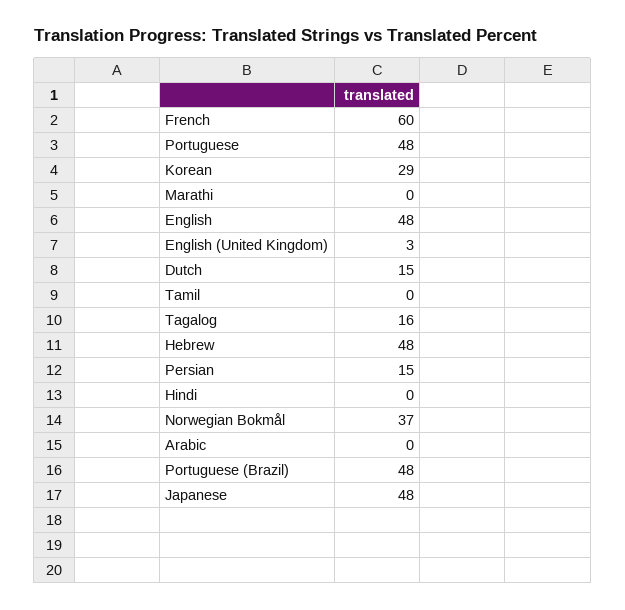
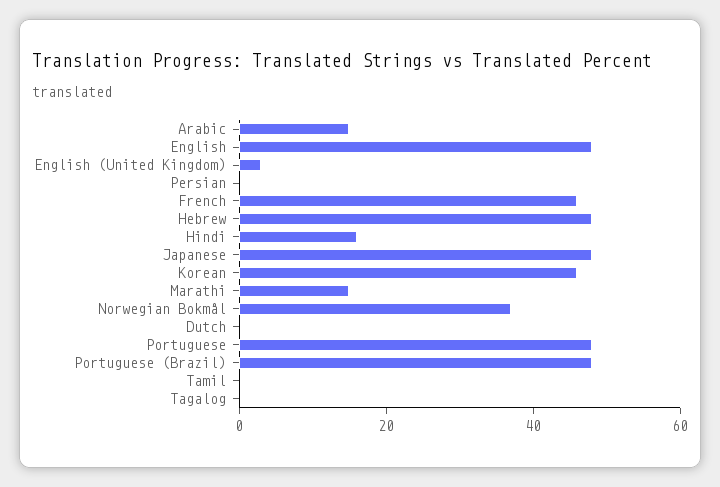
  {
-   "French": 60,
+   "French": 45,
    "Portuguese": 48,
-   "Korean": 29,
+   "Korean": 45,
-   "Marathi": 0,
+   "Marathi": 15,
    "English": 48,
    "English (United Kingdom)": 3,
-   "Dutch": 15,
+   "Dutch": 0,
    "Tamil": 0,
-   "Tagalog": 16,
+   "Tagalog": 0,
    "Hebrew": 48,
-   "Persian": 15,
+   "Persian": 0,
-   "Hindi": 0,
+   "Hindi": 15,
    "Norwegian Bokmål": 37,
-   "Arabic": 0,
+   "Arabic": 15,
    "Portuguese (Brazil)": 48,
    "Japanese": 48
  }

